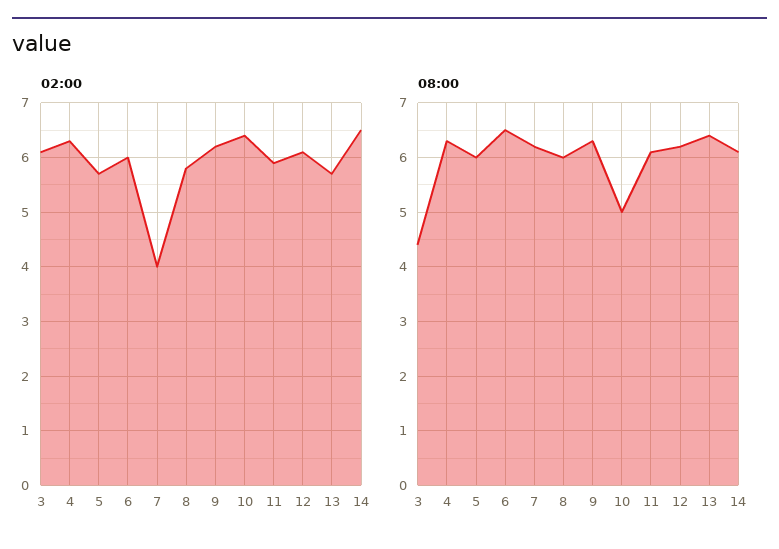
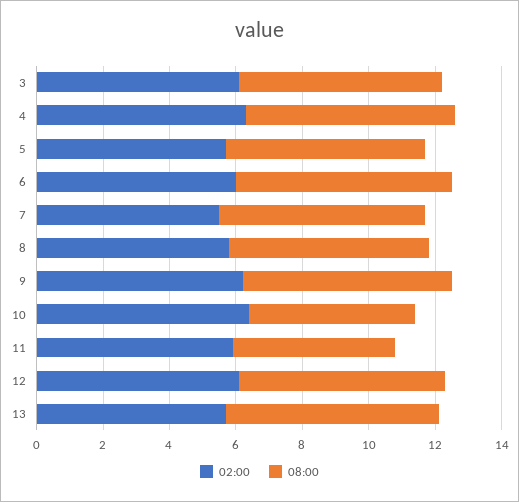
  {
    "02:00": {
      "3": 6,
      "4": 6.5,
      "5": 5.5,
      "6": 6,
-     "7": 4,
+     "7": 5.5,
      "8": 6,
      "9": 6,
      "10": 6.5,
      "11": 6,
      "12": 6,
-     "13": 5.5,
+     "13": 5.5
-     "14": 6.5
    },
    "08:00": {
-     "3": 4.5,
+     "3": 6,
      "4": 6.5,
      "5": 6,
      "6": 6.5,
      "7": 6,
      "8": 6,
      "9": 6.5,
      "10": 5,
-     "11": 6,
+     "11": 5,
      "12": 6,
-     "13": 6.5,
+     "13": 6.5
-     "14": 6
    }
  }

